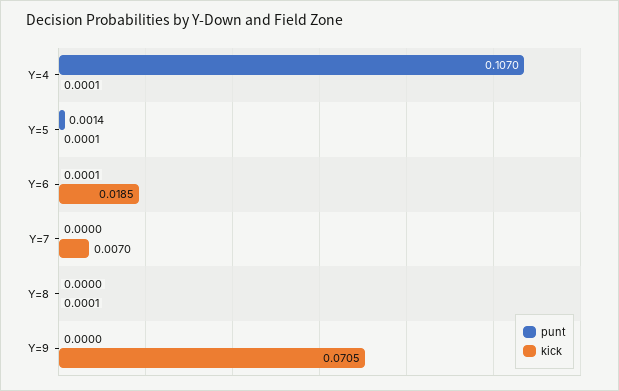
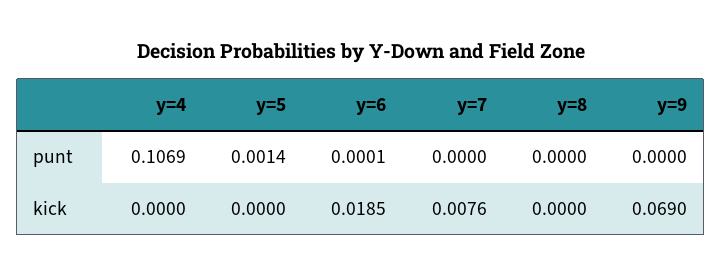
  {
    "punt": {
-     "Y=4": 0.107,
+     "Y=4": 0.1069,
      "Y=5": 0.0014,
      "Y=6": 0.0001,
      "Y=7": 0,
      "Y=8": 0,
      "Y=9": 0
    },
    "kick": {
-     "Y=4": 0.0001,
+     "Y=4": 0,
-     "Y=5": 0.0001,
+     "Y=5": 0,
      "Y=6": 0.0185,
-     "Y=7": 0.007,
+     "Y=7": 0.0076,
-     "Y=8": 0.0001,
+     "Y=8": 0,
-     "Y=9": 0.0705
+     "Y=9": 0.069
    }
  }

